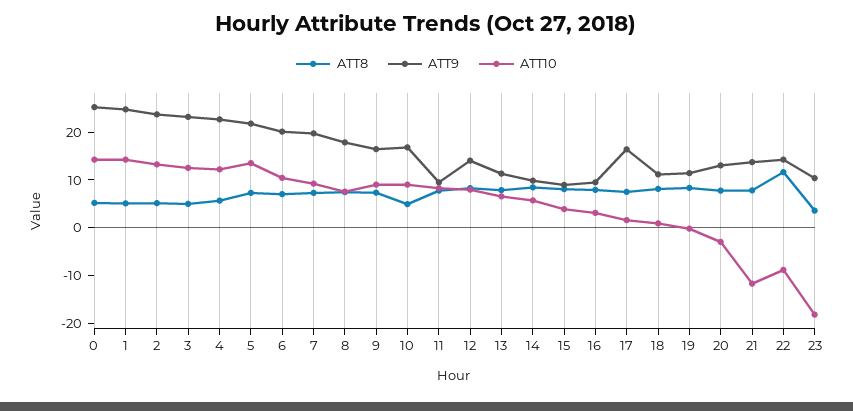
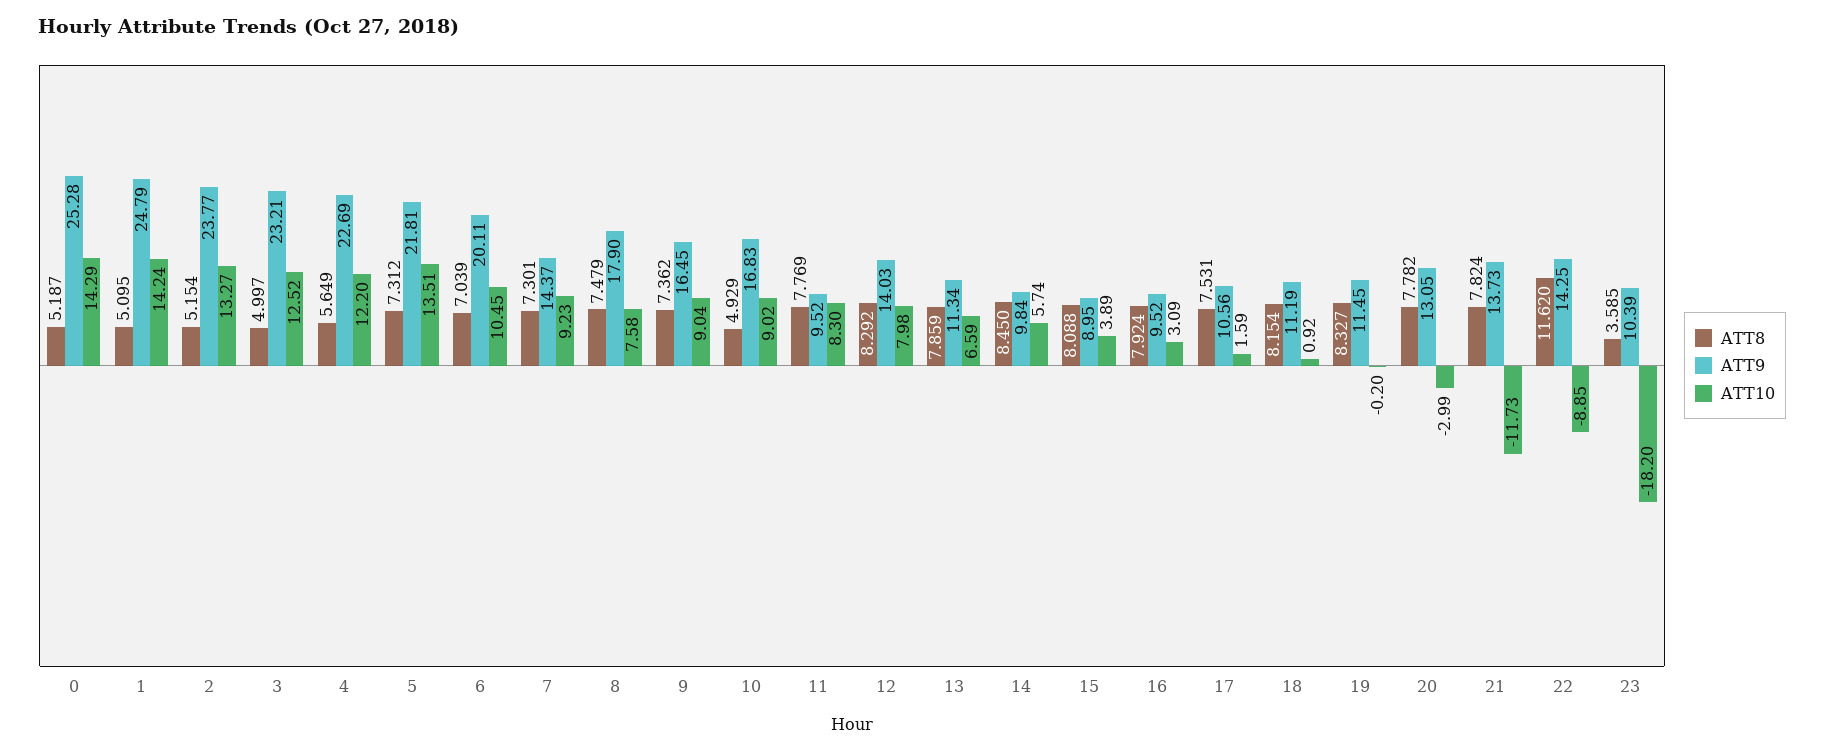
  {
    "ATT8": {
      "0": 5.187,
      "1": 5.095,
      "2": 5.154,
      "3": 4.997,
      "4": 5.649,
      "5": 7.312,
      "6": 7.039,
      "7": 7.301,
      "8": 7.479,
      "9": 7.362,
      "10": 4.929,
      "11": 7.769,
      "12": 8.292,
      "13": 7.859,
      "14": 8.45,
      "15": 8.088,
      "16": 7.924,
      "17": 7.531,
      "18": 8.154,
      "19": 8.327,
      "20": 7.782,
      "21": 7.824,
      "22": 11.62,
      "23": 3.585
    },
    "ATT9": {
      "0": 25.28,
      "1": 24.79,
      "2": 23.77,
      "3": 23.21,
      "4": 22.69,
      "5": 21.81,
      "6": 20.11,
-     "7": 20,
+     "7": 14.37,
      "8": 17.9,
      "9": 16.45,
      "10": 16.83,
      "11": 9.52,
      "12": 14.03,
      "13": 11.34,
      "14": 9.84,
      "15": 8.95,
      "16": 9.52,
-     "17": 16,
+     "17": 10.56,
      "18": 11.19,
      "19": 11.45,
      "20": 13.05,
      "21": 13.73,
      "22": 14.25,
      "23": 10.39
    },
    "ATT10": {
      "0": 14.29,
      "1": 14.24,
      "2": 13.27,
      "3": 12.52,
      "4": 12.2,
      "5": 13.51,
      "6": 10.45,
      "7": 9.23,
      "8": 7.58,
      "9": 9.04,
      "10": 9.02,
      "11": 8.3,
      "12": 7.98,
      "13": 6.59,
      "14": 5.74,
      "15": 3.89,
      "16": 3.09,
      "17": 1.59,
      "18": 0.92,
      "19": -0.2,
      "20": -2.99,
      "21": -11.73,
      "22": -8.85,
      "23": -18.2
    }
  }

